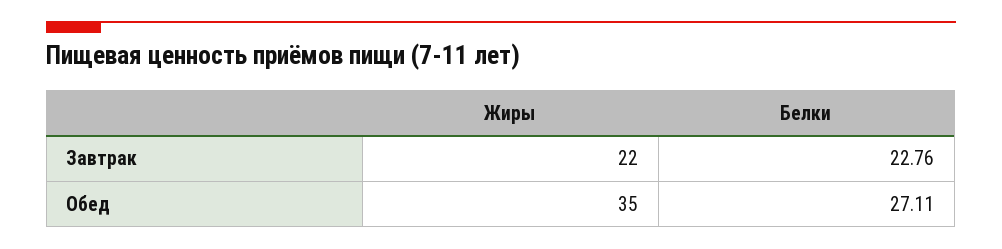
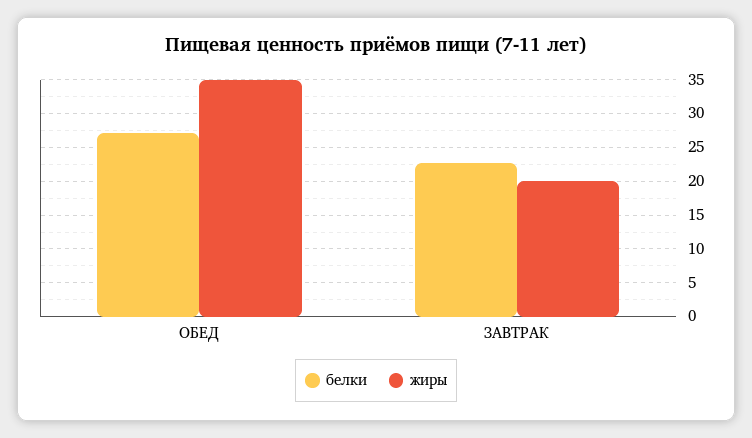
  {
    "Жиры": {
-     "Завтрак": 22,
+     "Завтрак": 20,
      "Обед": 35
    },
    "Белки": {
      "Завтрак": 22.76,
      "Обед": 27.11
    }
  }

